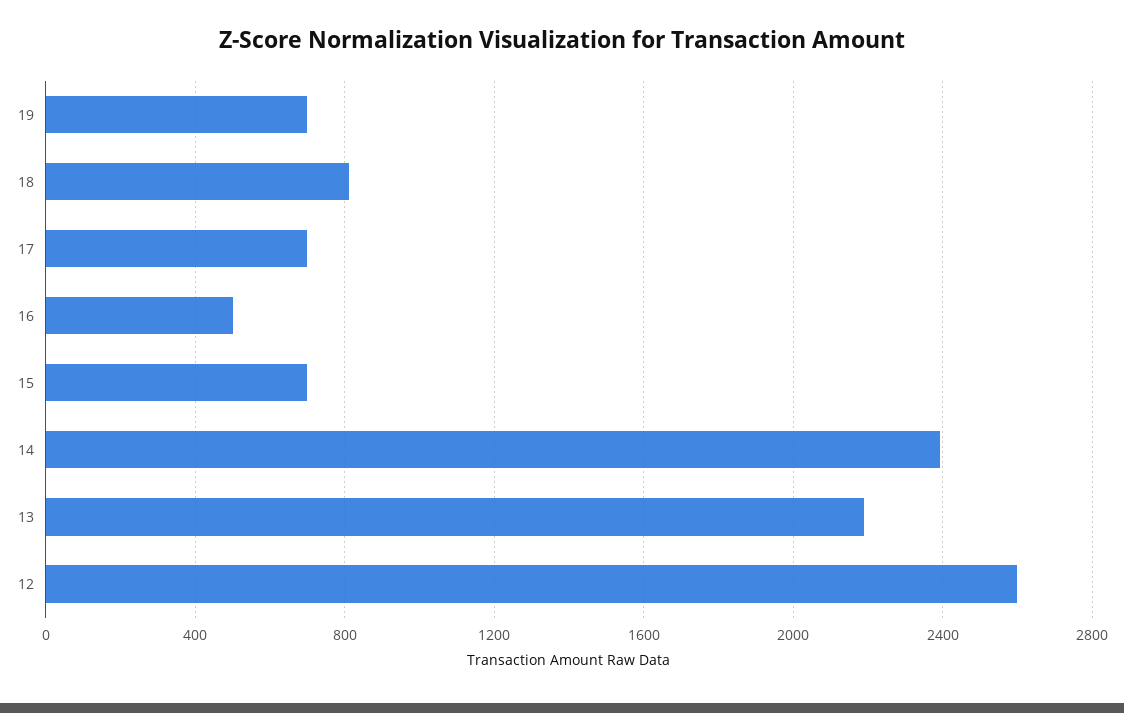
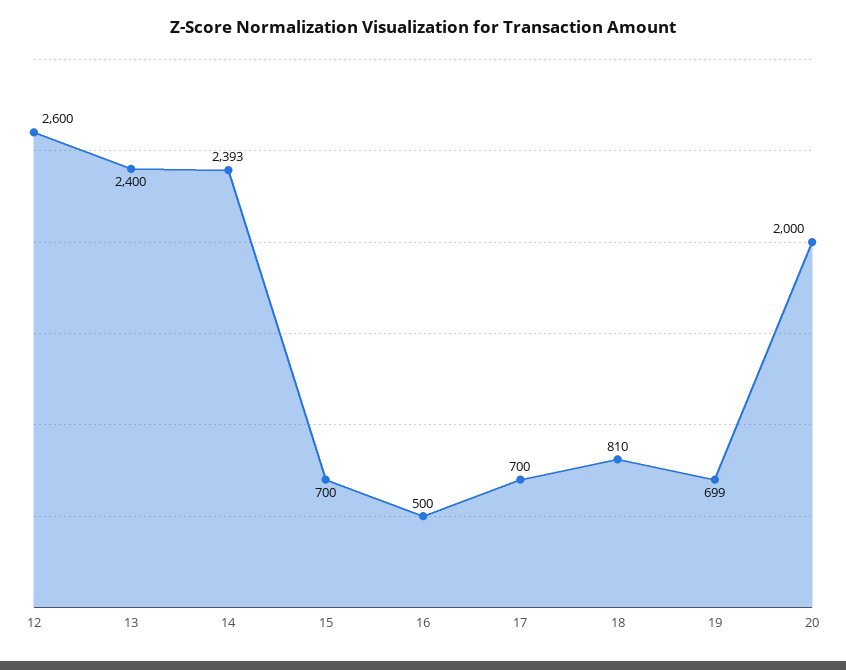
  {
    "19": 699,
    "18": 810,
    "17": 700,
    "16": 500,
    "15": 700,
    "14": 2393,
-   "13": 2200,
+   "13": 2400,
-   "12": 2600
+   "12": 2600,
+   "20": 2000
  }

